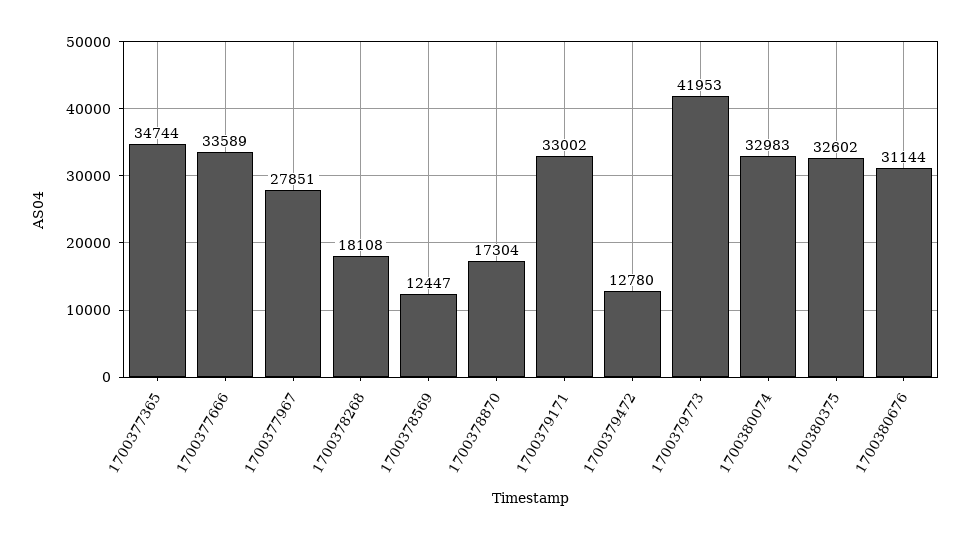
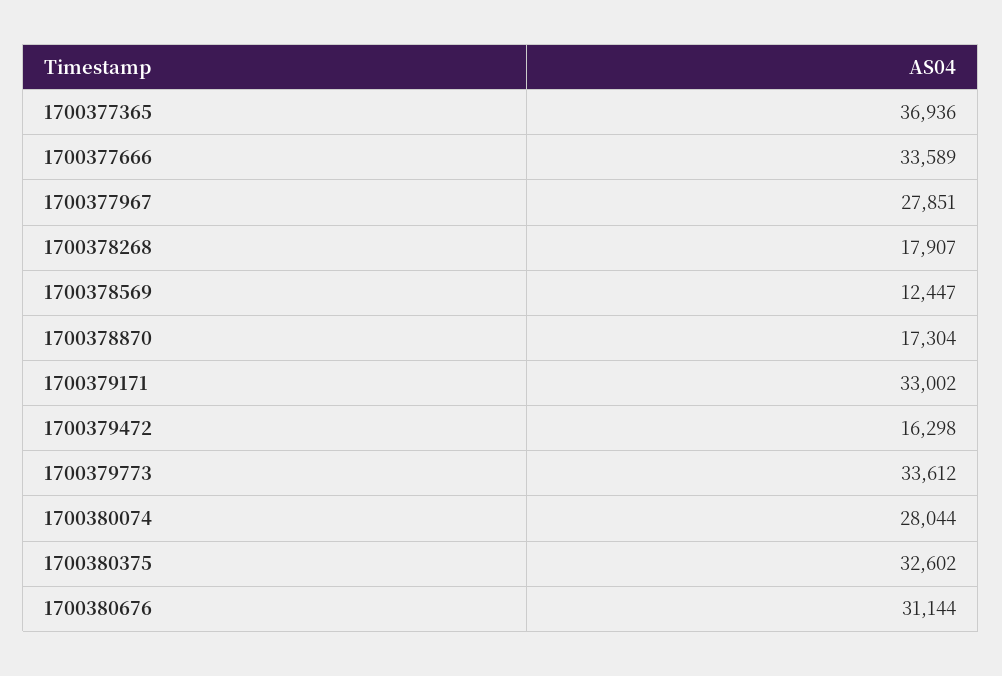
  {
-   "1700377365": 34744,
+   "1700377365": 36936,
    "1700377666": 33589,
    "1700377967": 27851,
-   "1700378268": 18108,
+   "1700378268": 17907,
    "1700378569": 12447,
    "1700378870": 17304,
    "1700379171": 33002,
-   "1700379472": 12780,
+   "1700379472": 16298,
-   "1700379773": 41953,
+   "1700379773": 33612,
-   "1700380074": 32983,
+   "1700380074": 28044,
    "1700380375": 32602,
    "1700380676": 31144
  }

